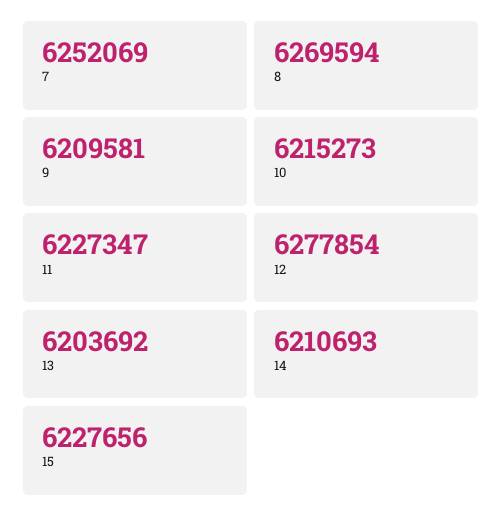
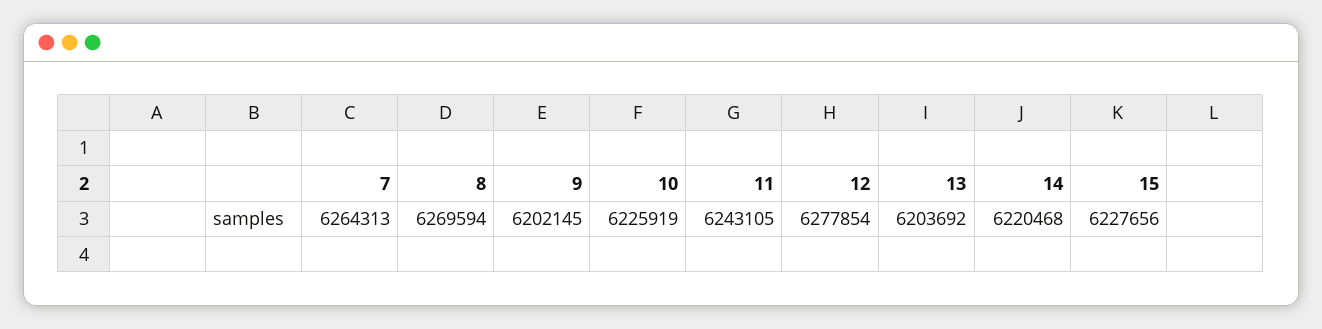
  {
-   "7": 6252069,
+   "7": 6264313,
    "8": 6269594,
-   "9": 6209581,
+   "9": 6202145,
-   "10": 6215273,
+   "10": 6225919,
-   "11": 6227347,
+   "11": 6243105,
    "12": 6277854,
    "13": 6203692,
-   "14": 6210693,
+   "14": 6220468,
    "15": 6227656
  }

